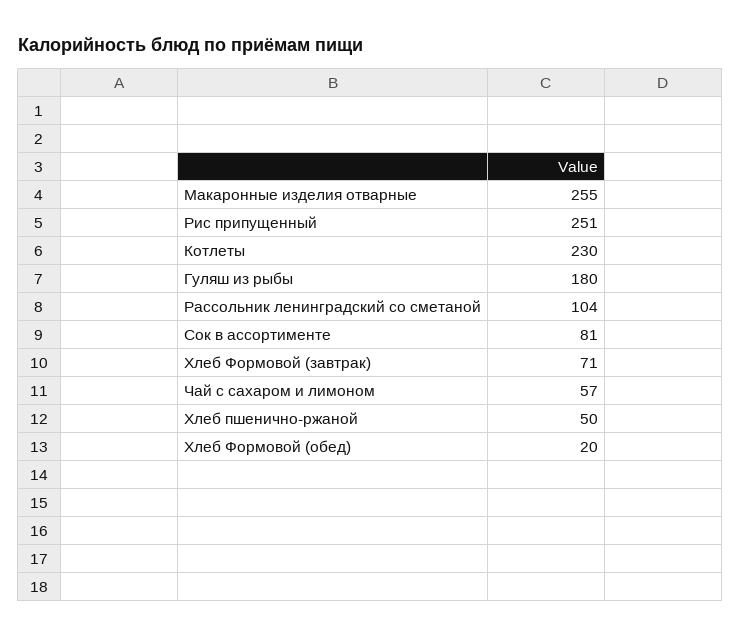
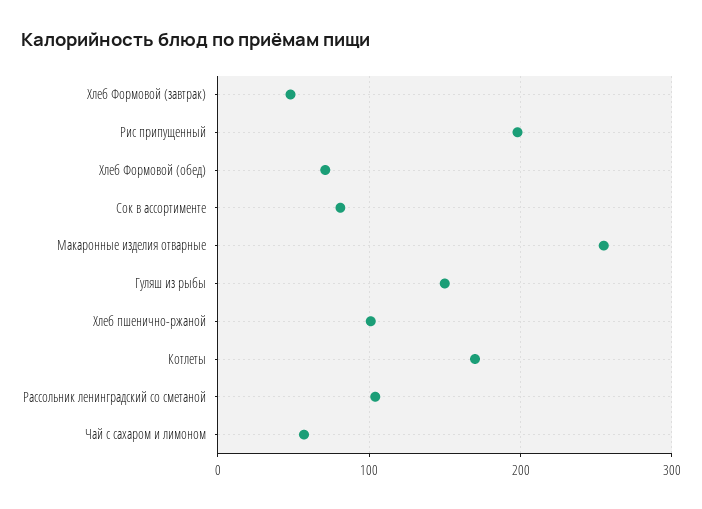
  {
    "Макаронные изделия отварные": 255,
-   "Рис припущенный": 251,
+   "Рис припущенный": 200,
-   "Котлеты": 230,
+   "Котлеты": 170,
-   "Гуляш из рыбы": 180,
+   "Гуляш из рыбы": 150,
    "Рассольник ленинградский со сметаной": 104,
    "Сок в ассортименте": 81,
-   "Хлеб Формовой (завтрак)": 71,
+   "Хлеб Формовой (завтрак)": 50,
    "Чай с сахаром и лимоном": 57,
-   "Хлеб пшенично-ржаной": 50,
+   "Хлеб пшенично-ржаной": 100,
-   "Хлеб Формовой (обед)": 20
+   "Хлеб Формовой (обед)": 70
  }

